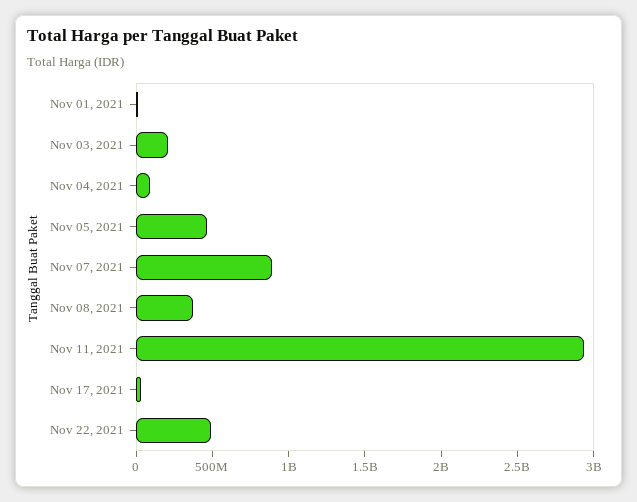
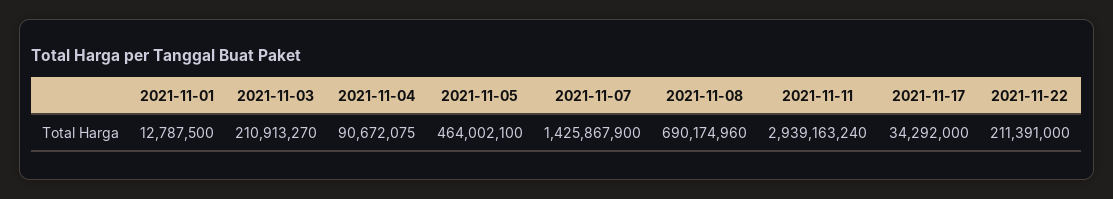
  {
    "Nov 01, 2021": 12787500,
    "Nov 03, 2021": 210913270,
    "Nov 04, 2021": 90672075,
    "Nov 05, 2021": 464002100,
-   "Nov 07, 2021": 900000000,
+   "Nov 07, 2021": 1425867900,
-   "Nov 08, 2021": 400000000,
+   "Nov 08, 2021": 690174960,
    "Nov 11, 2021": 2939163240,
    "Nov 17, 2021": 34292000,
-   "Nov 22, 2021": 500000000
+   "Nov 22, 2021": 211391000
  }

